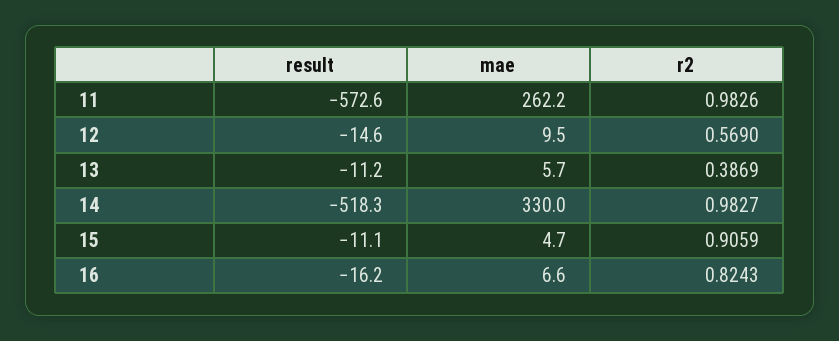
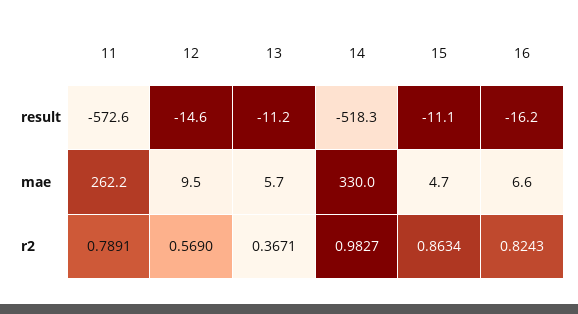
  {
    "result": {
      "11": -572.6,
      "12": -14.6,
      "13": -11.2,
      "14": -518.3,
      "15": -11.1,
      "16": -16.2
    },
    "mae": {
      "11": 262.2,
      "12": 9.5,
      "13": 5.7,
      "14": 330,
      "15": 4.7,
      "16": 6.6
    },
    "r2": {
-     "11": 0.9826,
+     "11": 0.7891,
      "12": 0.569,
-     "13": 0.3869,
+     "13": 0.3671,
      "14": 0.9827,
-     "15": 0.9059,
+     "15": 0.8634,
      "16": 0.8243
    }
  }

